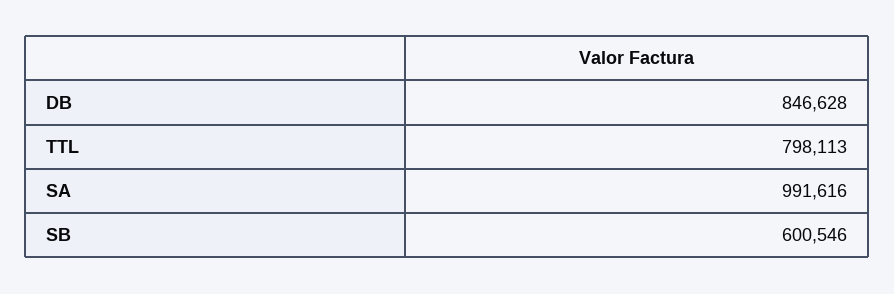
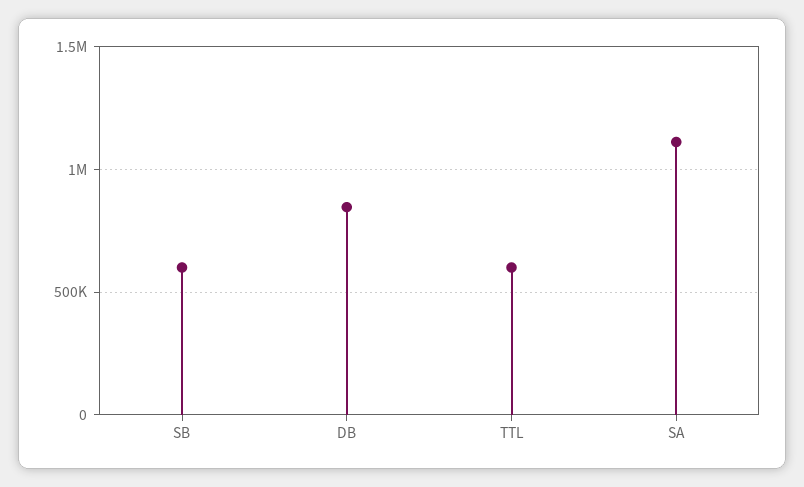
  {
    "DB": 846628,
-   "TTL": 798113,
+   "TTL": 600000,
-   "SA": 991616,
+   "SA": 1100000,
    "SB": 600546
  }

